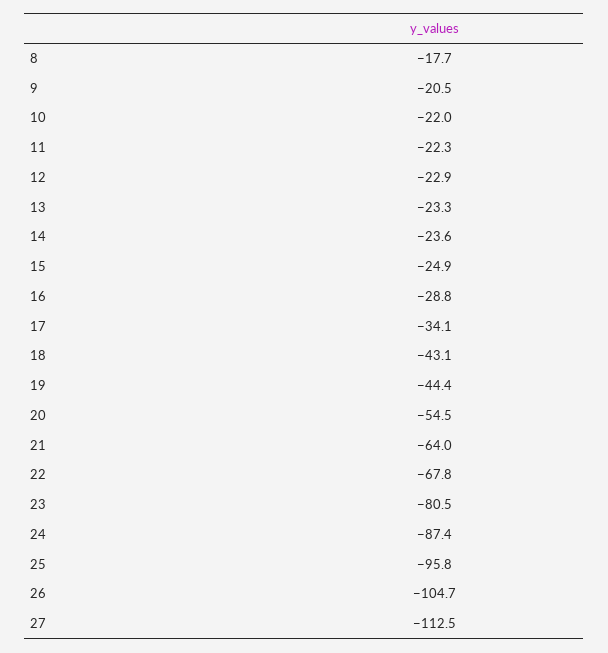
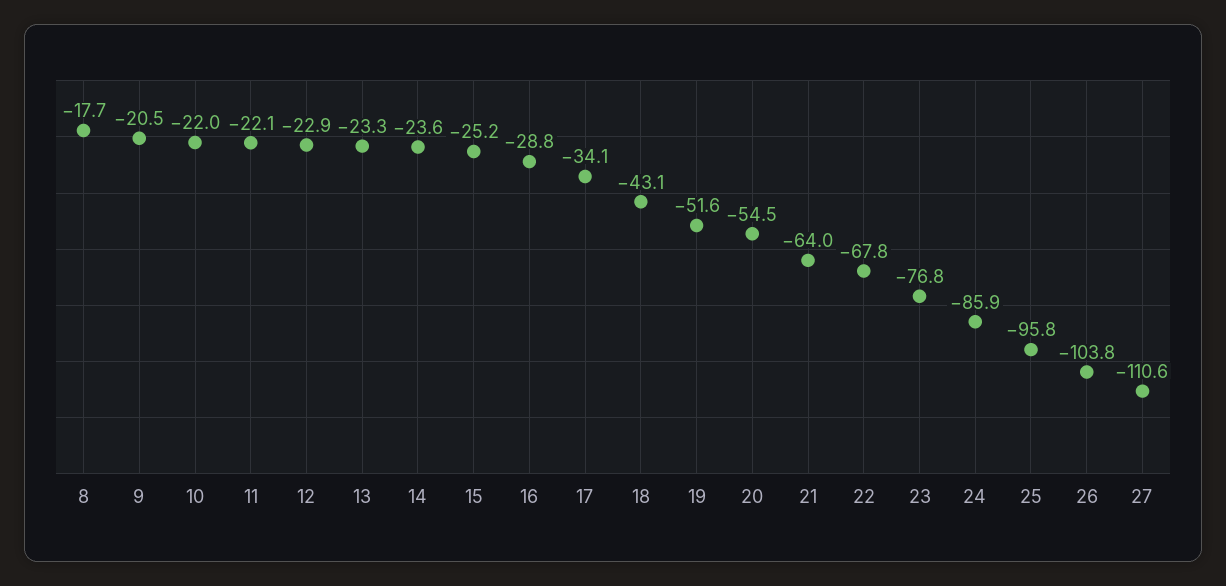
  {
    "8": -17.7,
    "9": -20.5,
    "10": -22,
-   "11": -22.3,
+   "11": -22.1,
    "12": -22.9,
    "13": -23.3,
    "14": -23.6,
-   "15": -24.9,
+   "15": -25.2,
    "16": -28.8,
    "17": -34.1,
    "18": -43.1,
-   "19": -44.4,
+   "19": -51.6,
    "20": -54.5,
    "21": -64,
    "22": -67.8,
-   "23": -80.5,
+   "23": -76.8,
-   "24": -87.4,
+   "24": -85.9,
    "25": -95.8,
-   "26": -104.7,
+   "26": -103.8,
-   "27": -112.5
+   "27": -110.6
  }

